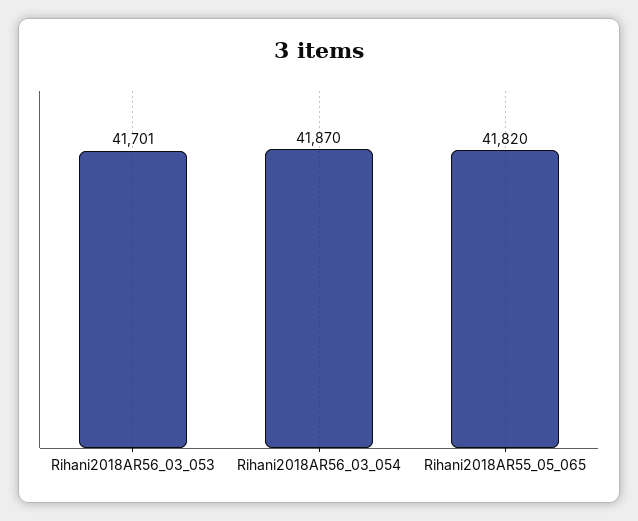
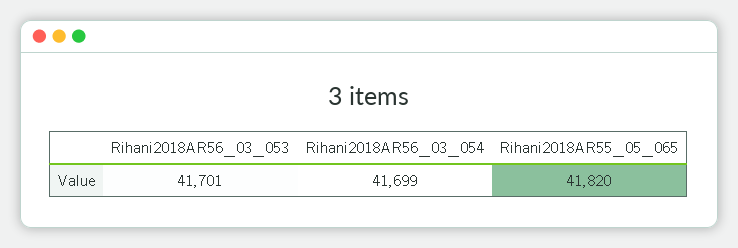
  {
    "Rihani2018AR56_03_053": 41701,
-   "Rihani2018AR56_03_054": 41870,
+   "Rihani2018AR56_03_054": 41699,
    "Rihani2018AR55_05_065": 41820
  }

